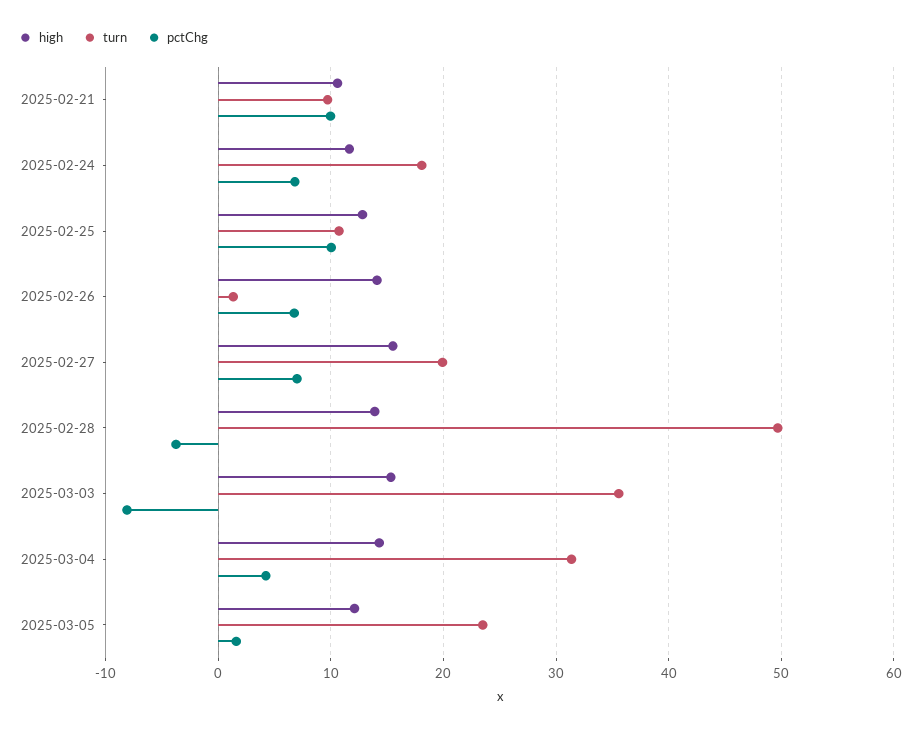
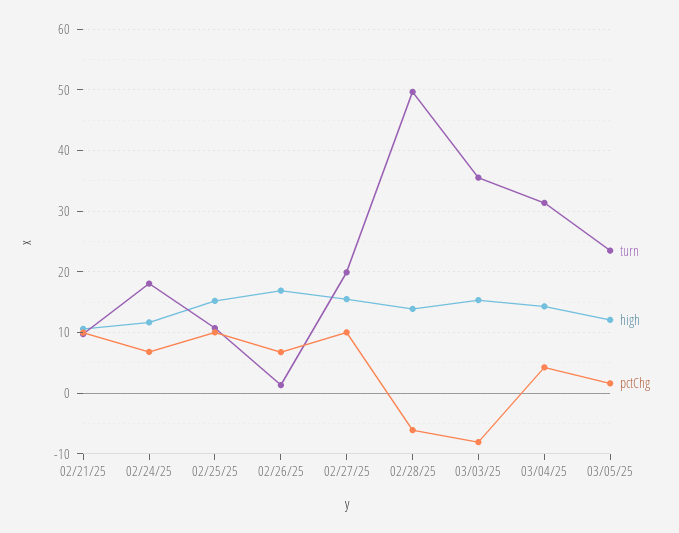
  {
    "high": {
      "2025-02-21": 11,
      "2025-02-24": 12,
-     "2025-02-25": 13,
+     "2025-02-25": 15,
-     "2025-02-26": 14,
+     "2025-02-26": 17,
      "2025-02-27": 16,
      "2025-02-28": 14,
      "2025-03-03": 15,
      "2025-03-04": 14,
      "2025-03-05": 12
    },
    "turn": {
      "2025-02-21": 10,
      "2025-02-24": 18,
      "2025-02-25": 11,
      "2025-02-26": 1,
      "2025-02-27": 20,
      "2025-02-28": 50,
      "2025-03-03": 36,
      "2025-03-04": 31,
      "2025-03-05": 23
    },
    "pctChg": {
      "2025-02-21": 10,
      "2025-02-24": 7,
      "2025-02-25": 10,
      "2025-02-26": 7,
-     "2025-02-27": 7,
+     "2025-02-27": 10,
-     "2025-02-28": -4,
+     "2025-02-28": -6,
      "2025-03-03": -8,
      "2025-03-04": 4,
      "2025-03-05": 2
    }
  }

